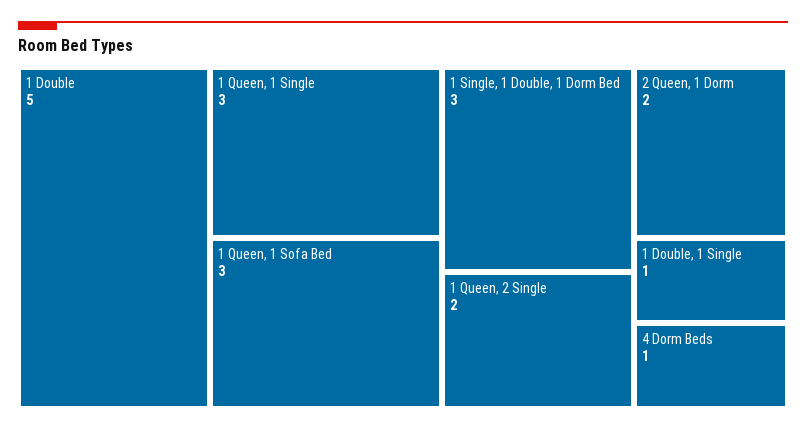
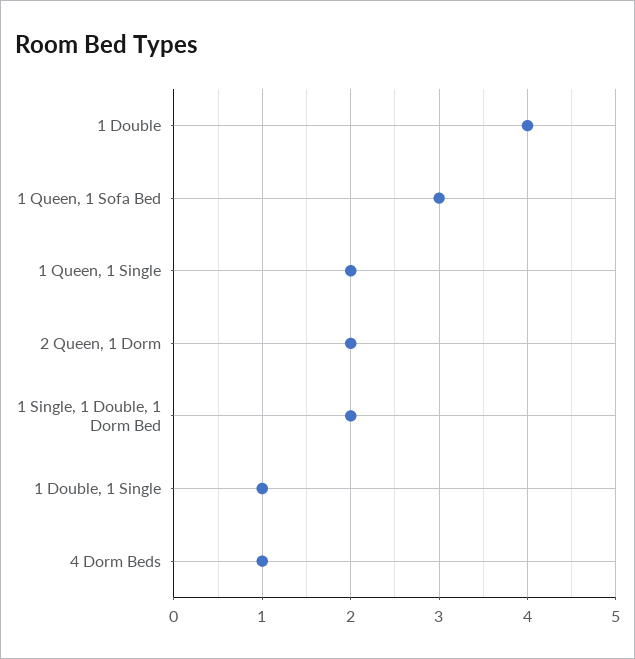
  {
-   "1 Double": 5,
+   "1 Double": 4,
-   "1 Queen, 1 Single": 3,
+   "1 Queen, 1 Single": 2,
    "1 Queen, 1 Sofa Bed": 3,
-   "1 Single, 1 Double, 1 Dorm Bed": 3,
+   "1 Single, 1 Double, 1 Dorm Bed": 2,
-   "1 Queen, 2 Single": 2,
    "2 Queen, 1 Dorm": 2,
    "1 Double, 1 Single": 1,
    "4 Dorm Beds": 1
  }

